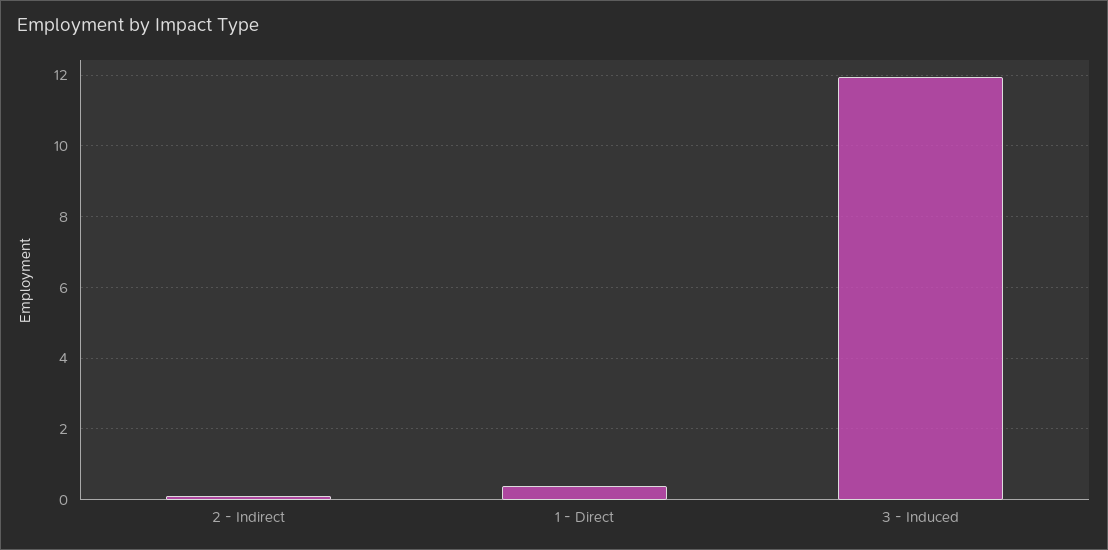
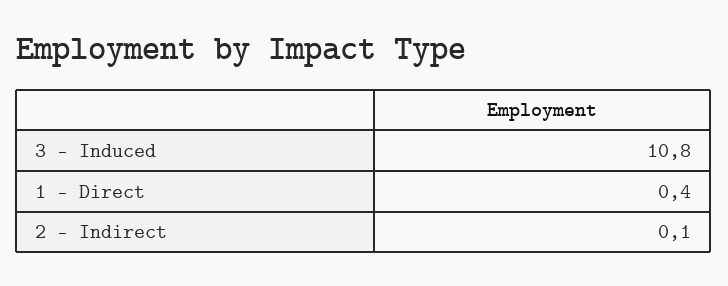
  {
    "2 - Indirect": 0.1,
    "1 - Direct": 0.4,
-   "3 - Induced": 12
+   "3 - Induced": 10.8
  }

